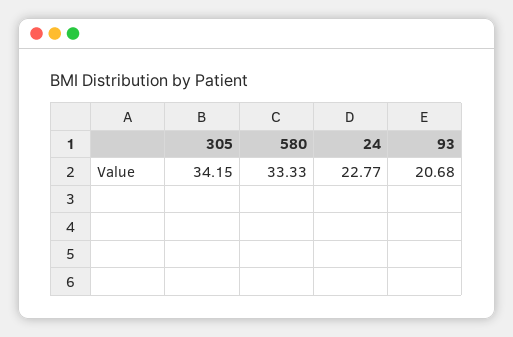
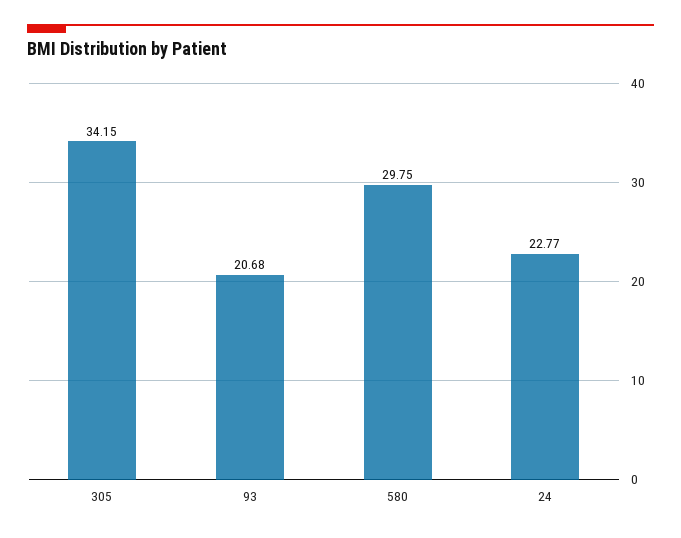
  {
    "305": 34.15,
-   "580": 33.33,
+   "580": 29.75,
    "24": 22.77,
    "93": 20.68
  }

